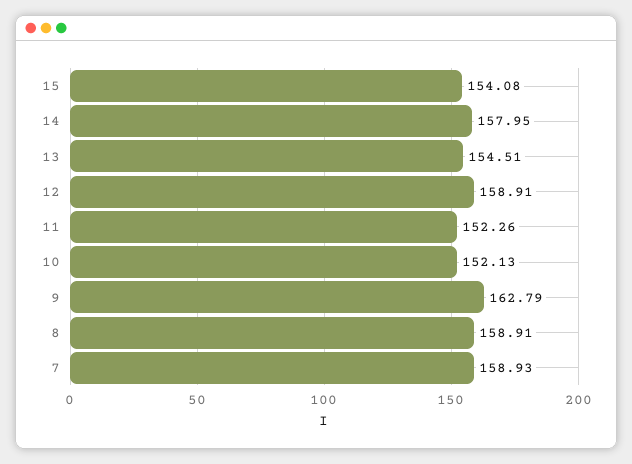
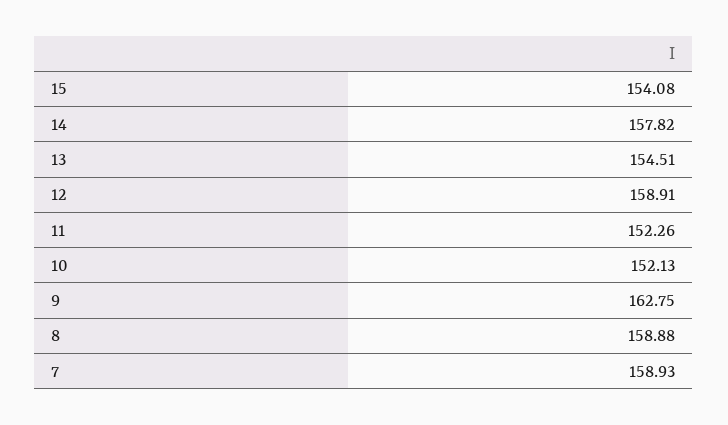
  {
    "15": 154.08,
-   "14": 157.95,
+   "14": 157.82,
    "13": 154.51,
    "12": 158.91,
    "11": 152.26,
    "10": 152.13,
-   "9": 162.79,
+   "9": 162.75,
-   "8": 158.91,
+   "8": 158.88,
    "7": 158.93
  }

